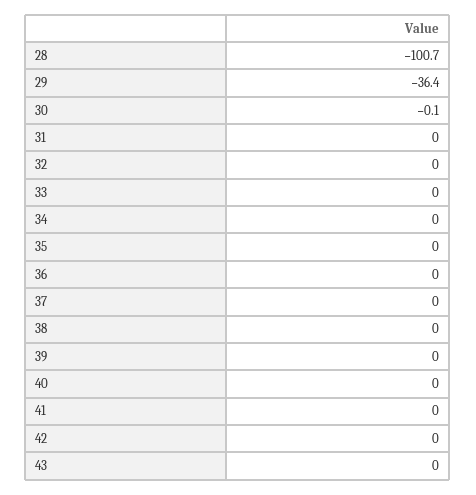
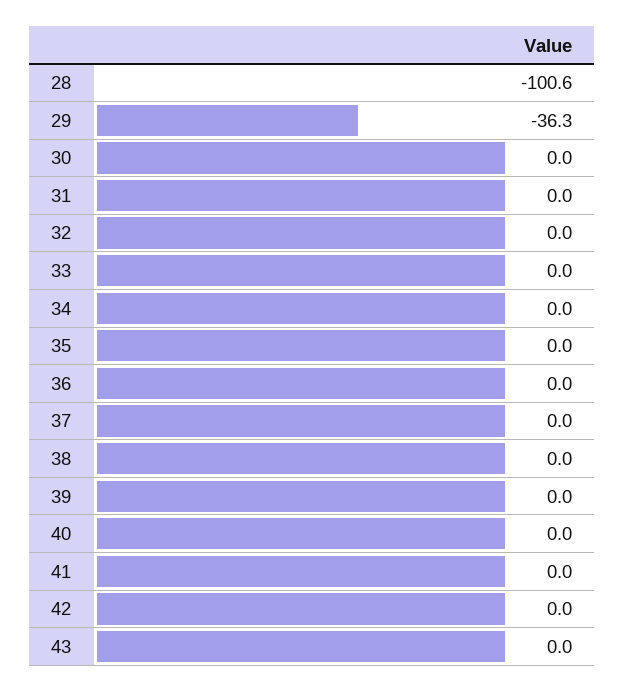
  {
-   "28": -100.7,
+   "28": -100.6,
-   "29": -36.4,
+   "29": -36.3,
-   "30": -0.1,
+   "30": 0,
    "31": 0,
    "32": 0,
    "33": 0,
    "34": 0,
    "35": 0,
    "36": 0,
    "37": 0,
    "38": 0,
    "39": 0,
    "40": 0,
    "41": 0,
    "42": 0,
    "43": 0
  }

